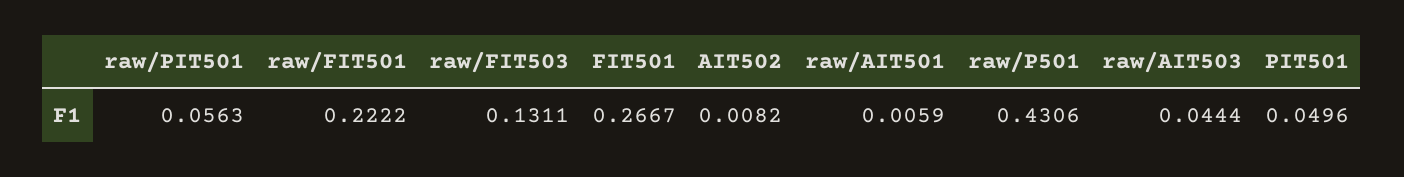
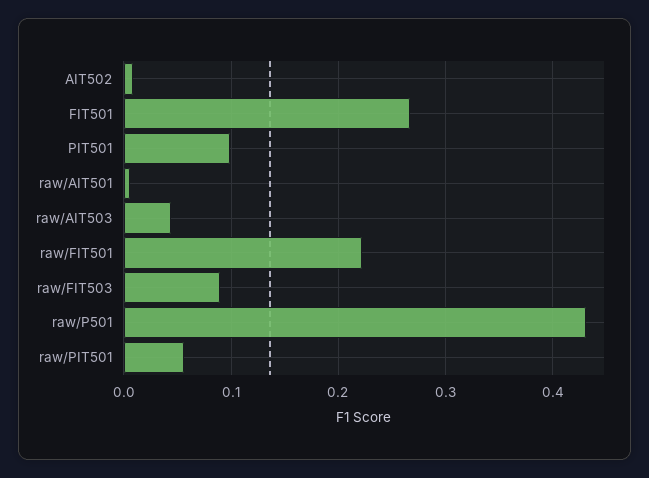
  {
    "raw/PIT501": 0.0563,
    "raw/FIT501": 0.2222,
-   "raw/FIT503": 0.1311,
+   "raw/FIT503": 0.09,
    "FIT501": 0.2667,
    "AIT502": 0.0082,
    "raw/AIT501": 0.0059,
    "raw/P501": 0.4306,
    "raw/AIT503": 0.0444,
-   "PIT501": 0.0496
+   "PIT501": 0.1
  }

